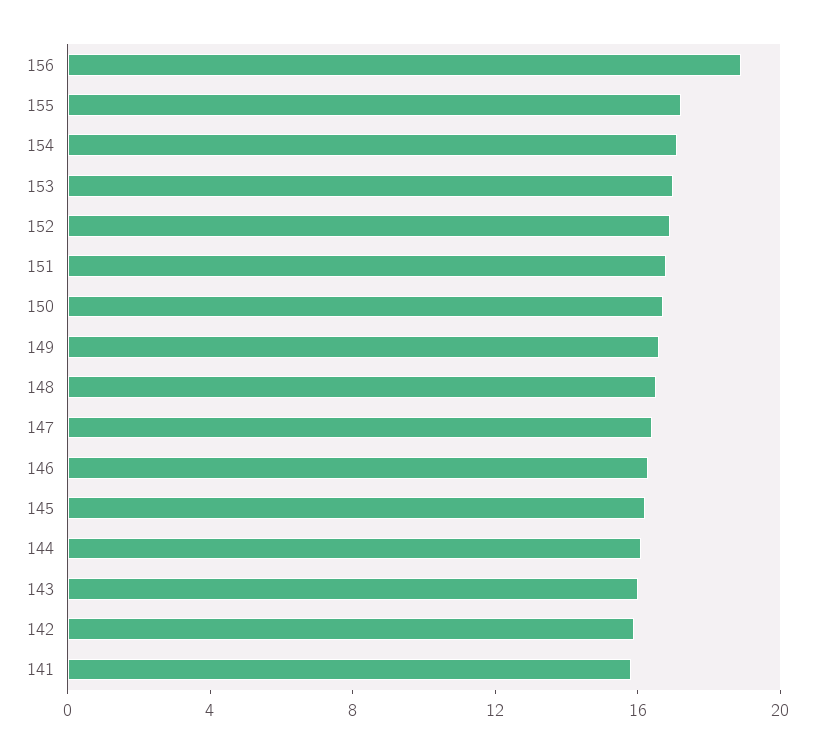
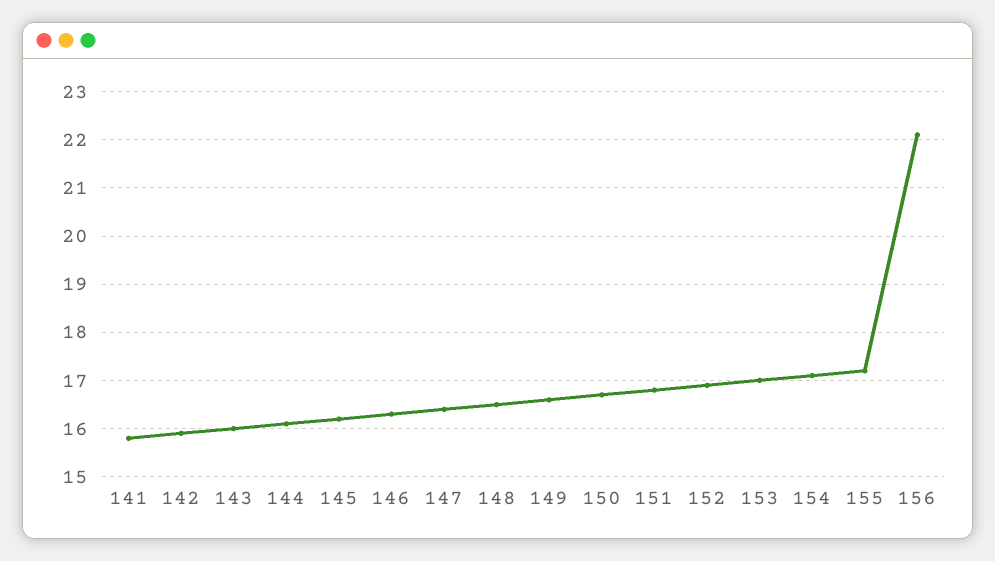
  {
-   "156": 19,
+   "156": 22,
    "155": 17,
    "154": 17,
    "153": 17,
    "152": 17,
    "151": 17,
    "150": 16.5,
    "149": 16.5,
    "148": 16.5,
    "147": 16.5,
    "146": 16.5,
    "145": 16,
    "144": 16,
    "143": 16,
    "142": 16,
    "141": 16
  }

